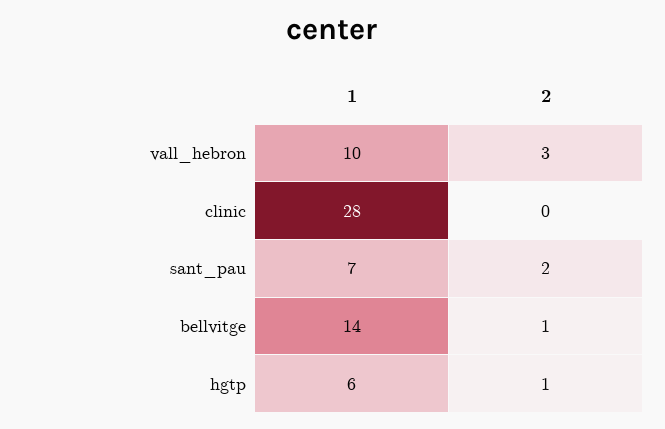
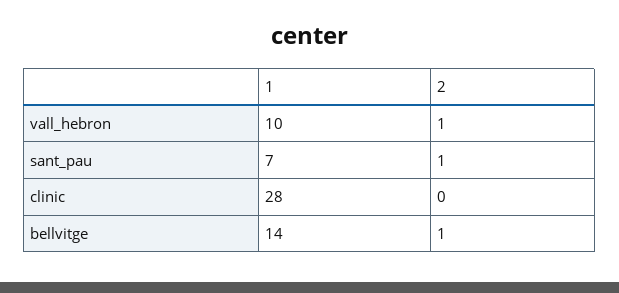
  {
    "1": {
      "vall_hebron": 10,
      "clinic": 28,
      "sant_pau": 7,
-     "bellvitge": 14,
+     "bellvitge": 14
-     "hgtp": 6
    },
    "2": {
-     "vall_hebron": 3,
+     "vall_hebron": 1,
      "clinic": 0,
-     "sant_pau": 2,
+     "sant_pau": 1,
-     "bellvitge": 1,
+     "bellvitge": 1
-     "hgtp": 1
    }
  }

